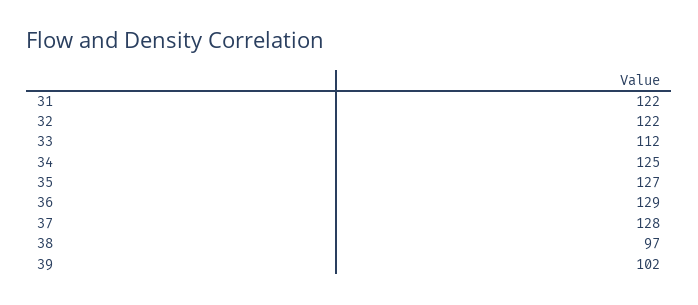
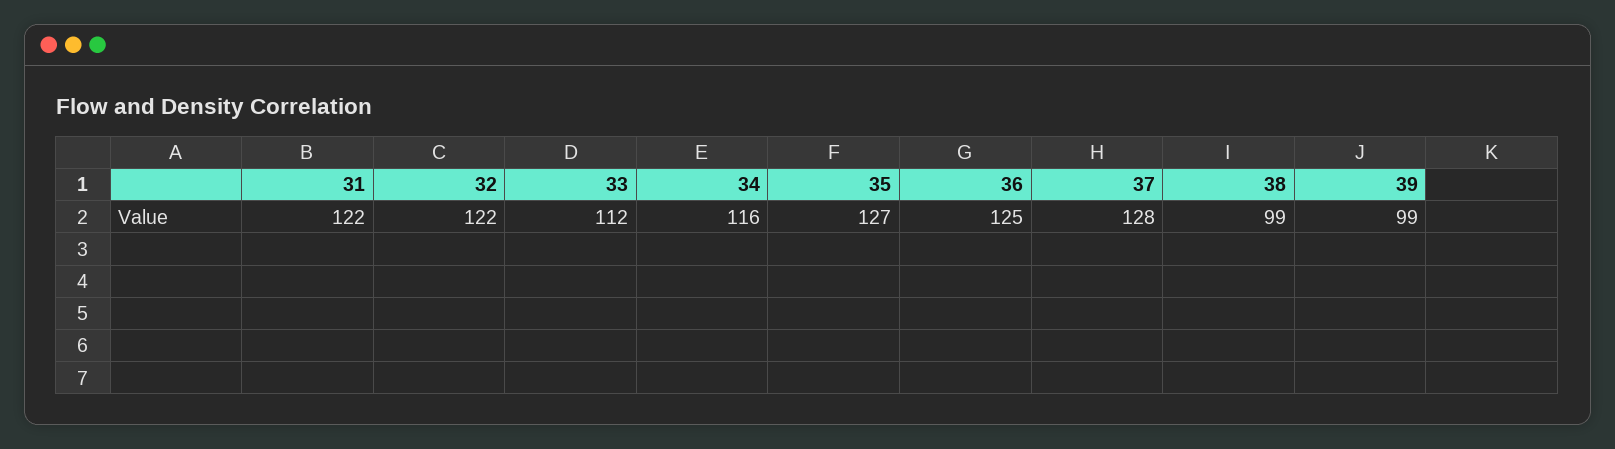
  {
    "31": 122,
    "32": 122,
    "33": 112,
-   "34": 125,
+   "34": 116,
    "35": 127,
-   "36": 129,
+   "36": 125,
    "37": 128,
-   "38": 97,
+   "38": 99,
-   "39": 102
+   "39": 99
  }

